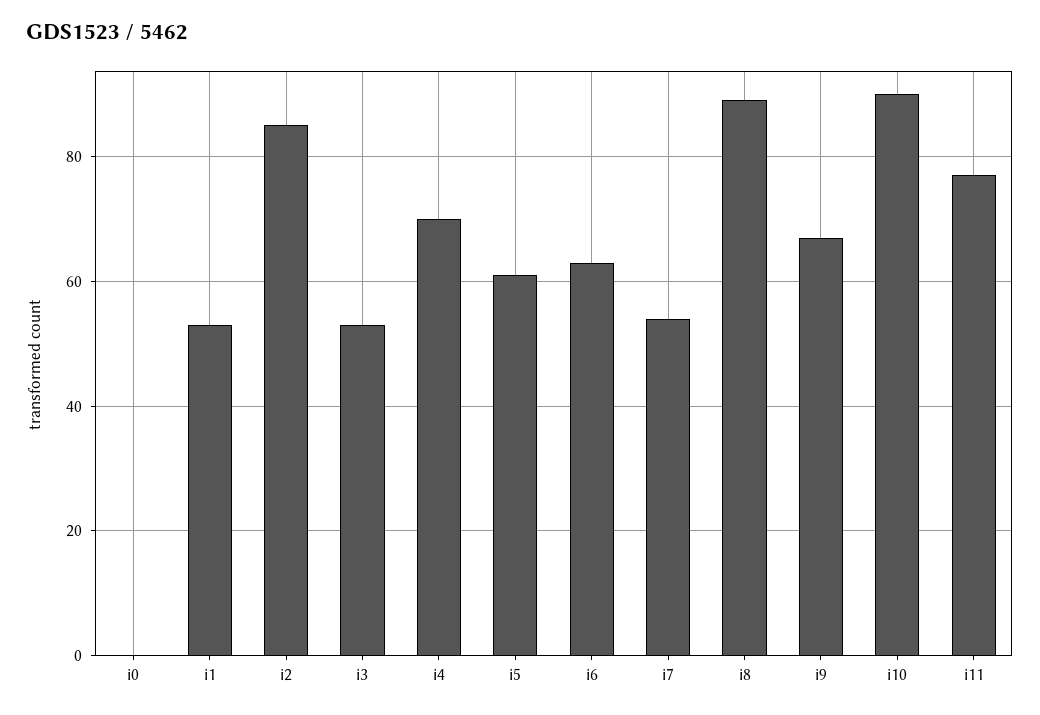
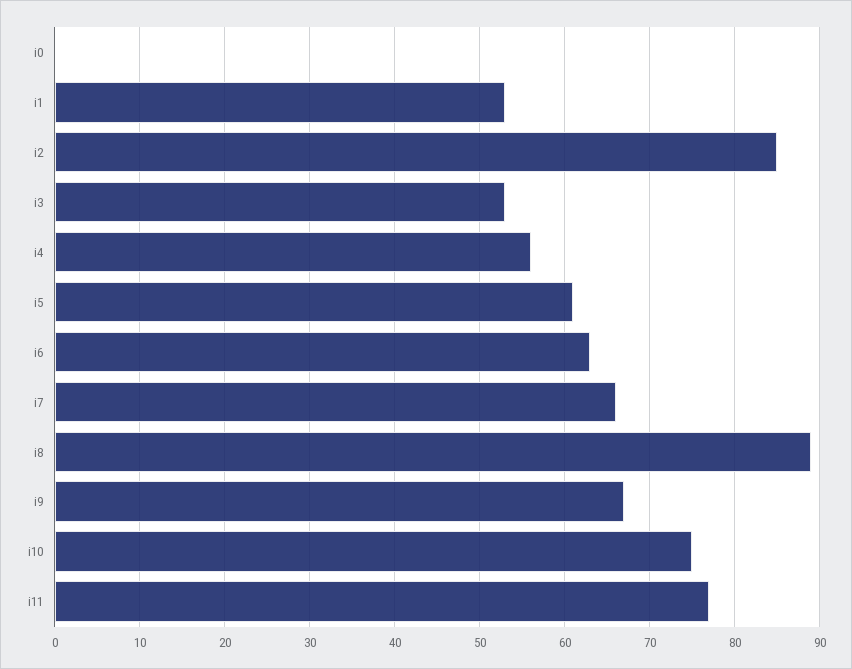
  {
    "i0": 0,
    "i1": 53,
    "i2": 85,
    "i3": 53,
-   "i4": 70,
+   "i4": 56,
    "i5": 61,
    "i6": 63,
-   "i7": 55,
+   "i7": 66,
    "i8": 89,
    "i9": 67,
-   "i10": 90,
+   "i10": 75,
    "i11": 77
  }

